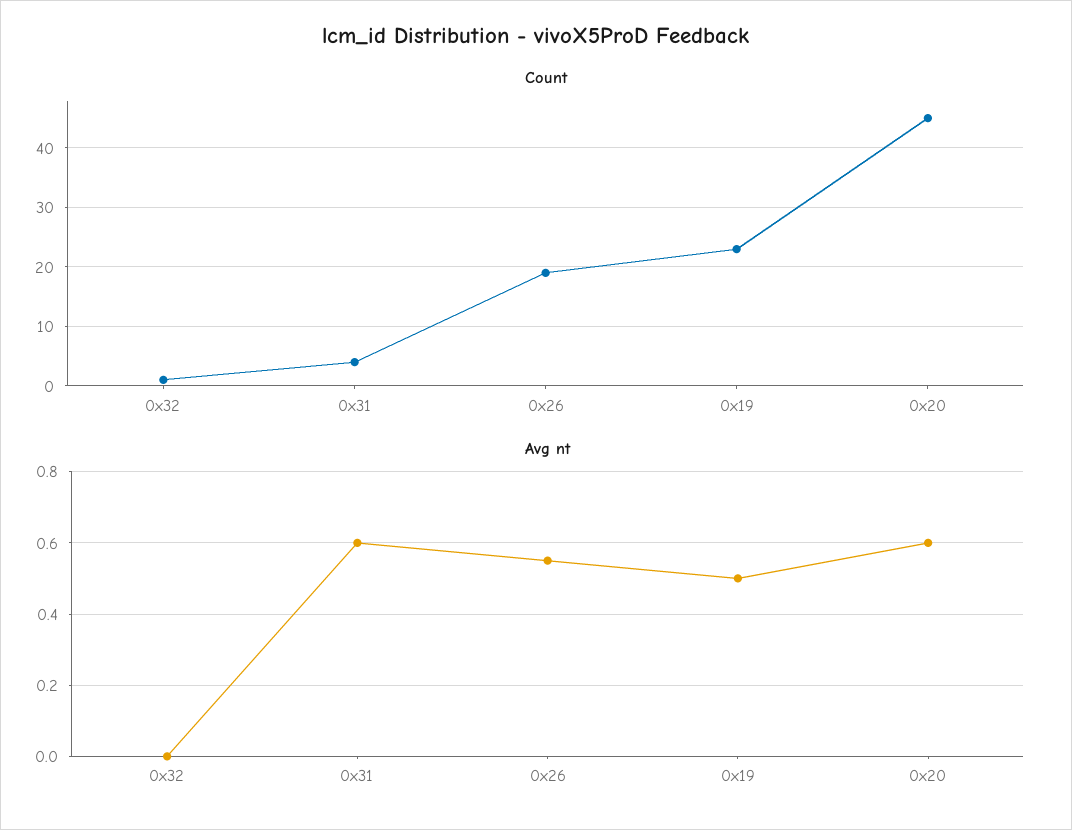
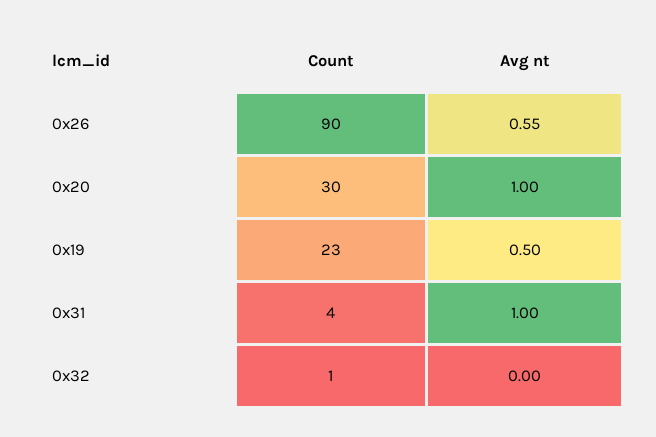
  {
    "Count": {
      "0x32": 1,
      "0x31": 4,
-     "0x26": 20,
+     "0x26": 90,
      "0x19": 23,
-     "0x20": 45
+     "0x20": 30
    },
    "Avg nt": {
      "0x32": 0,
-     "0x31": 0.6,
+     "0x31": 1,
      "0x26": 0.55,
      "0x19": 0.5,
-     "0x20": 0.6
+     "0x20": 1
    }
  }

